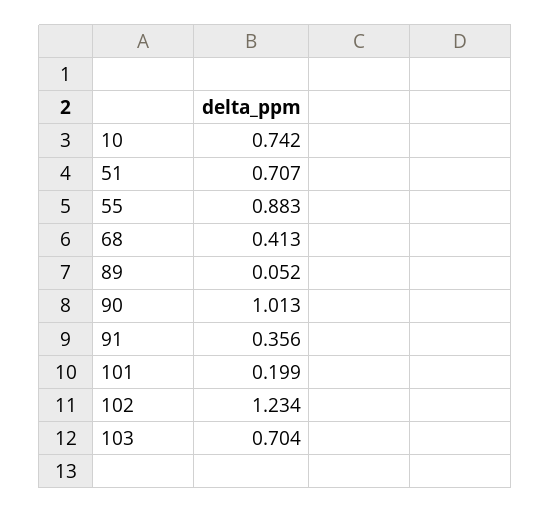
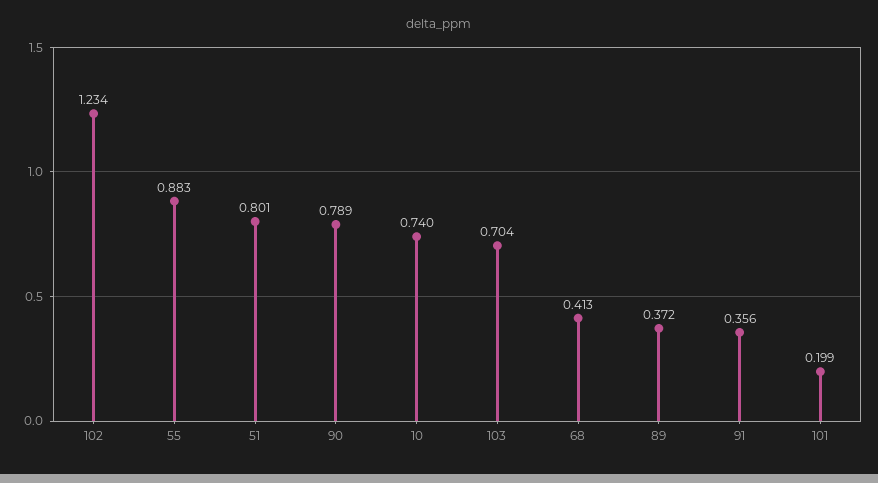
  {
-   "10": 0.742,
+   "10": 0.74,
-   "51": 0.707,
+   "51": 0.801,
    "55": 0.883,
    "68": 0.413,
-   "89": 0.052,
+   "89": 0.372,
-   "90": 1.013,
+   "90": 0.789,
    "91": 0.356,
    "101": 0.199,
    "102": 1.234,
    "103": 0.704
  }

